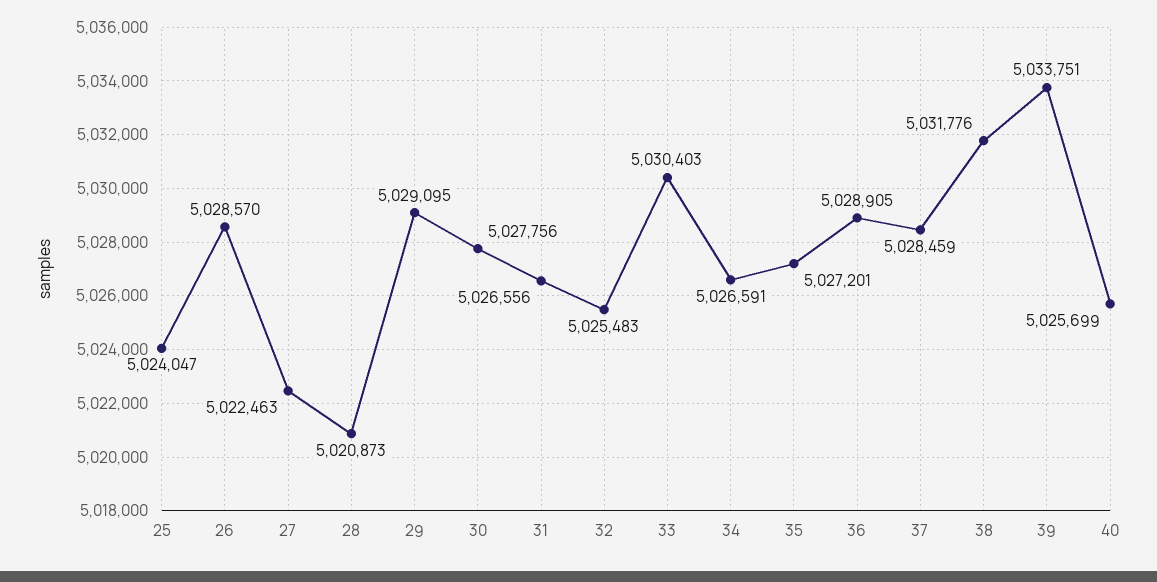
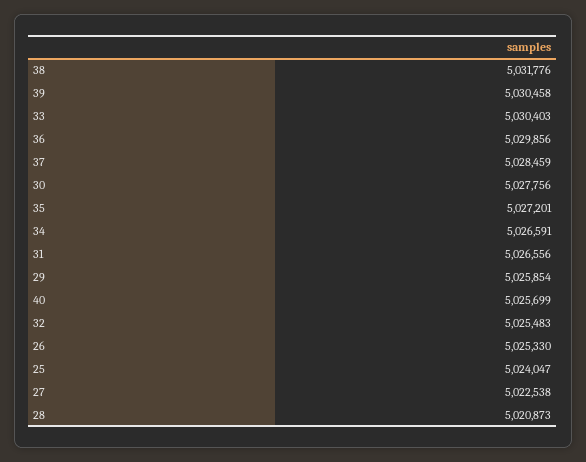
  {
    "25": 5024047,
-   "26": 5028570,
+   "26": 5025330,
-   "27": 5022463,
+   "27": 5022538,
    "28": 5020873,
-   "29": 5029095,
+   "29": 5025854,
    "30": 5027756,
    "31": 5026556,
    "32": 5025483,
    "33": 5030403,
    "34": 5026591,
    "35": 5027201,
-   "36": 5028905,
+   "36": 5029856,
    "37": 5028459,
    "38": 5031776,
-   "39": 5033751,
+   "39": 5030458,
    "40": 5025699
  }

